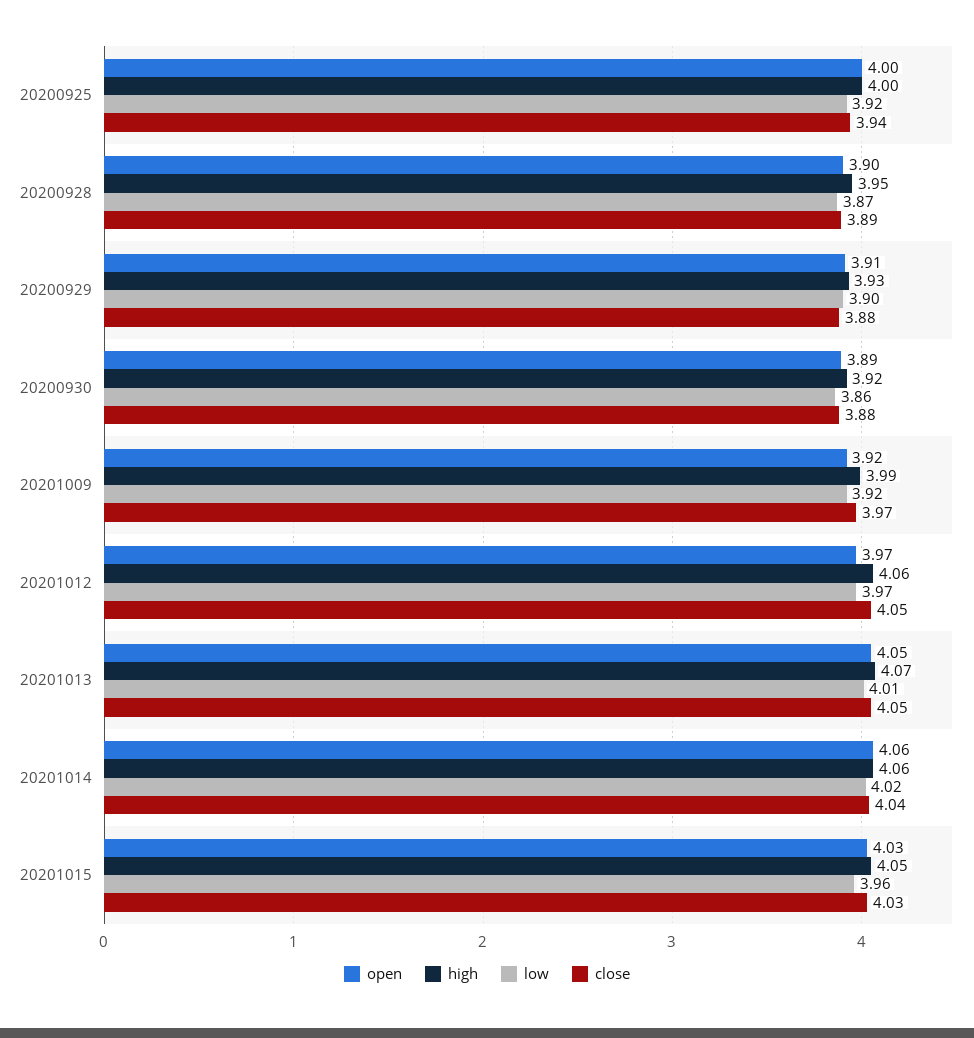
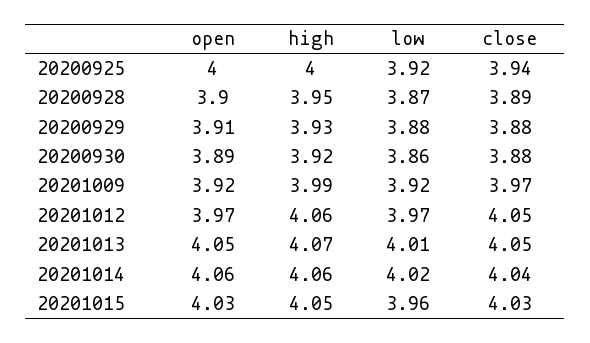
  {
    "open": {
      "20200925": 4,
      "20200928": 3.9,
      "20200929": 3.91,
      "20200930": 3.89,
      "20201009": 3.92,
      "20201012": 3.97,
      "20201013": 4.05,
      "20201014": 4.06,
      "20201015": 4.03
    },
    "high": {
      "20200925": 4,
      "20200928": 3.95,
      "20200929": 3.93,
      "20200930": 3.92,
      "20201009": 3.99,
      "20201012": 4.06,
      "20201013": 4.07,
      "20201014": 4.06,
      "20201015": 4.05
    },
    "low": {
      "20200925": 3.92,
      "20200928": 3.87,
-     "20200929": 3.9,
+     "20200929": 3.88,
      "20200930": 3.86,
      "20201009": 3.92,
      "20201012": 3.97,
      "20201013": 4.01,
      "20201014": 4.02,
      "20201015": 3.96
    },
    "close": {
      "20200925": 3.94,
      "20200928": 3.89,
      "20200929": 3.88,
      "20200930": 3.88,
      "20201009": 3.97,
      "20201012": 4.05,
      "20201013": 4.05,
      "20201014": 4.04,
      "20201015": 4.03
    }
  }

